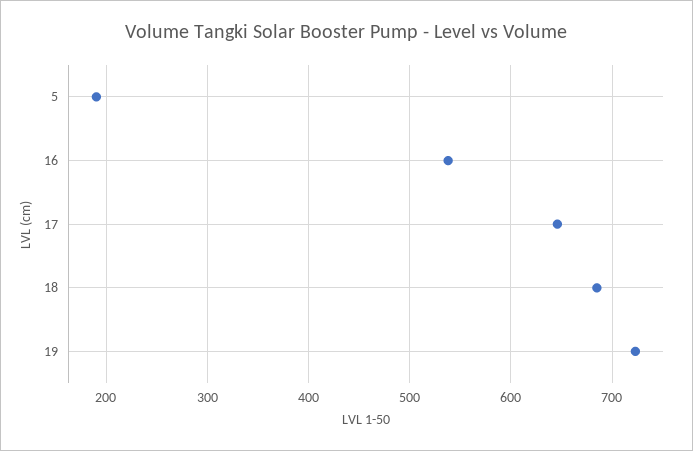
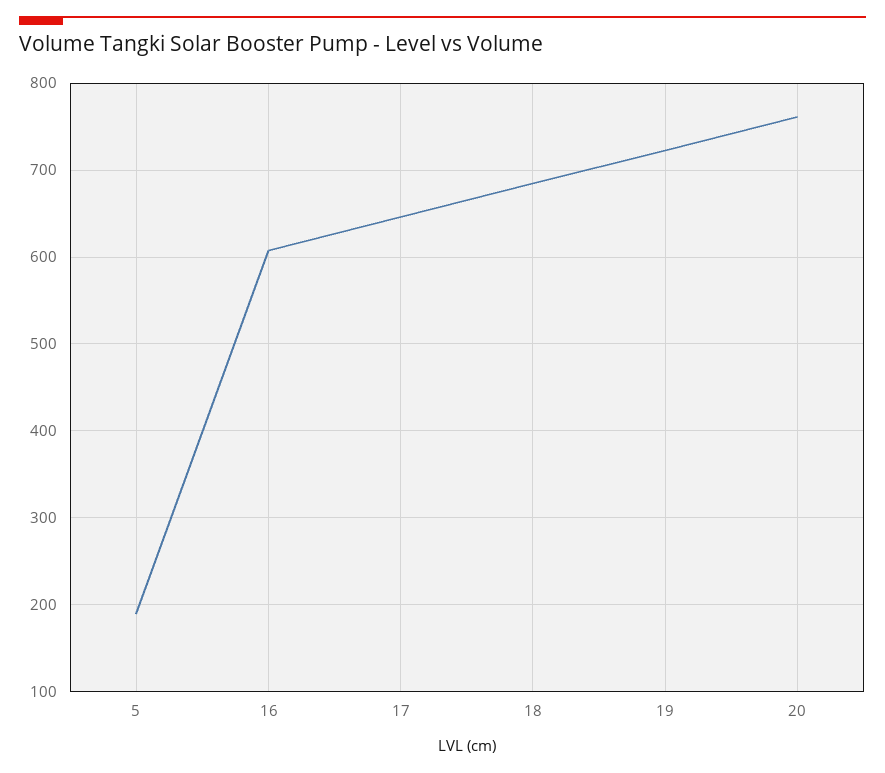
  {
    "5": 190,
-   "16": 540,
+   "16": 610,
    "17": 650,
    "18": 690,
-   "19": 720
+   "19": 720,
+   "20": 760
  }

